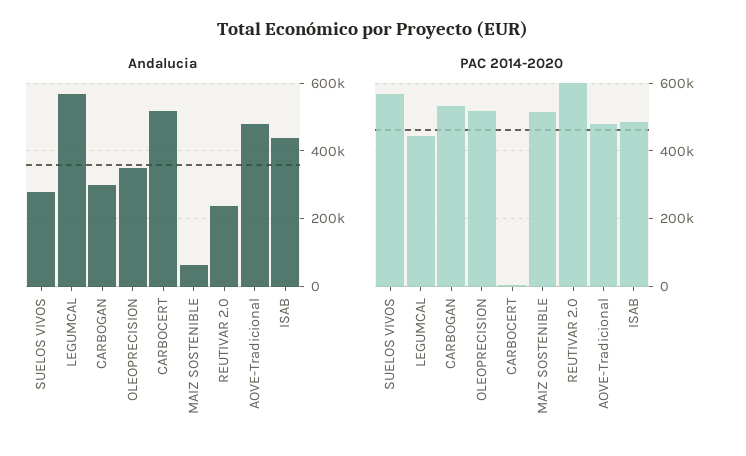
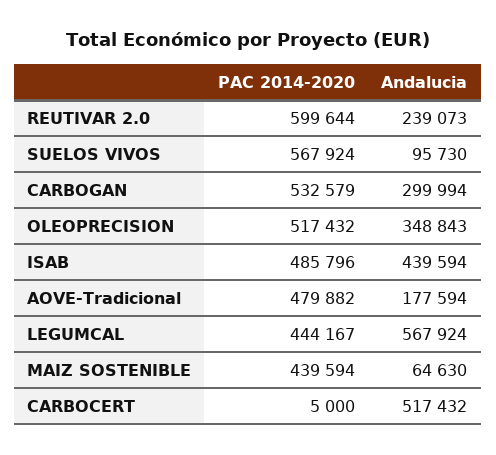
  {
    "Andalucia": {
-     "SUELOS VIVOS": 280000,
+     "SUELOS VIVOS": 95730,
      "LEGUMCAL": 567924,
      "CARBOGAN": 299994,
      "OLEOPRECISION": 348843,
      "CARBOCERT": 517432,
      "MAIZ SOSTENIBLE": 64630,
      "REUTIVAR 2.0": 239073,
-     "AOVE-Tradicional": 480000,
+     "AOVE-Tradicional": 177594,
      "ISAB": 439594
    },
    "PAC 2014-2020": {
      "SUELOS VIVOS": 567924,
      "LEGUMCAL": 444167,
      "CARBOGAN": 532579,
      "OLEOPRECISION": 517432,
      "CARBOCERT": 5000,
-     "MAIZ SOSTENIBLE": 520000,
+     "MAIZ SOSTENIBLE": 439594,
      "REUTIVAR 2.0": 599644,
      "AOVE-Tradicional": 479882,
      "ISAB": 485796
    }
  }

